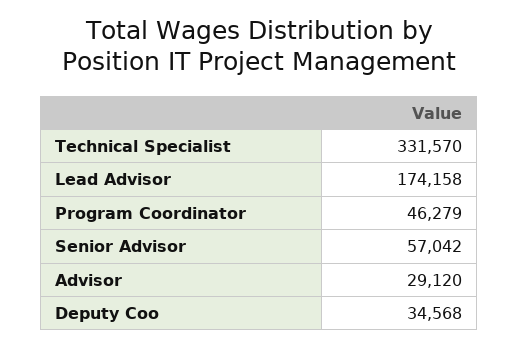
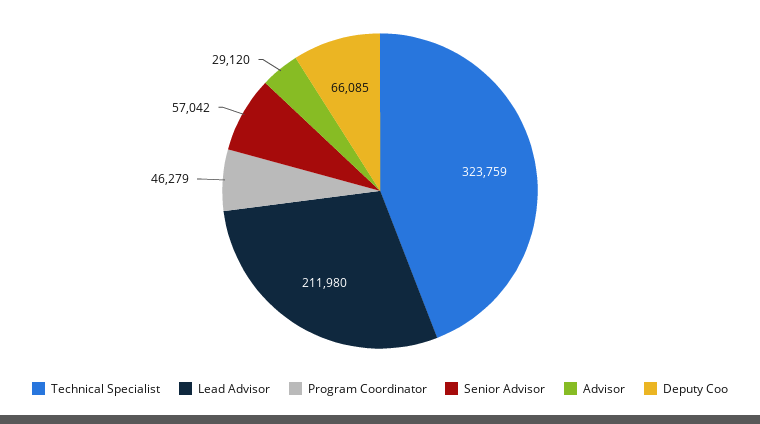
  {
-   "Technical Specialist": 331570,
+   "Technical Specialist": 323759,
-   "Lead Advisor": 174158,
+   "Lead Advisor": 211980,
    "Program Coordinator": 46279,
    "Senior Advisor": 57042,
    "Advisor": 29120,
-   "Deputy Coo": 34568
+   "Deputy Coo": 66085
  }

